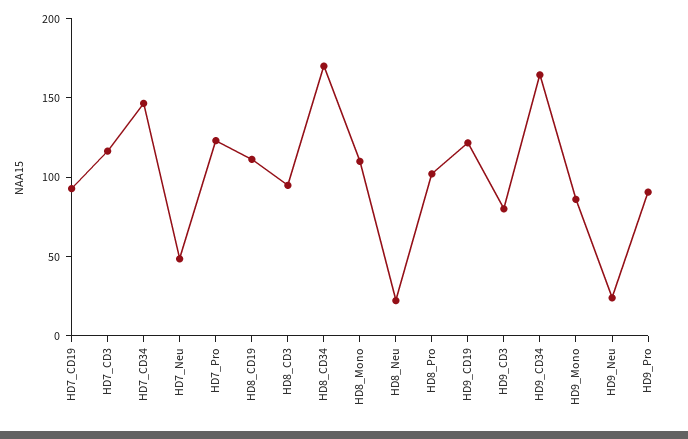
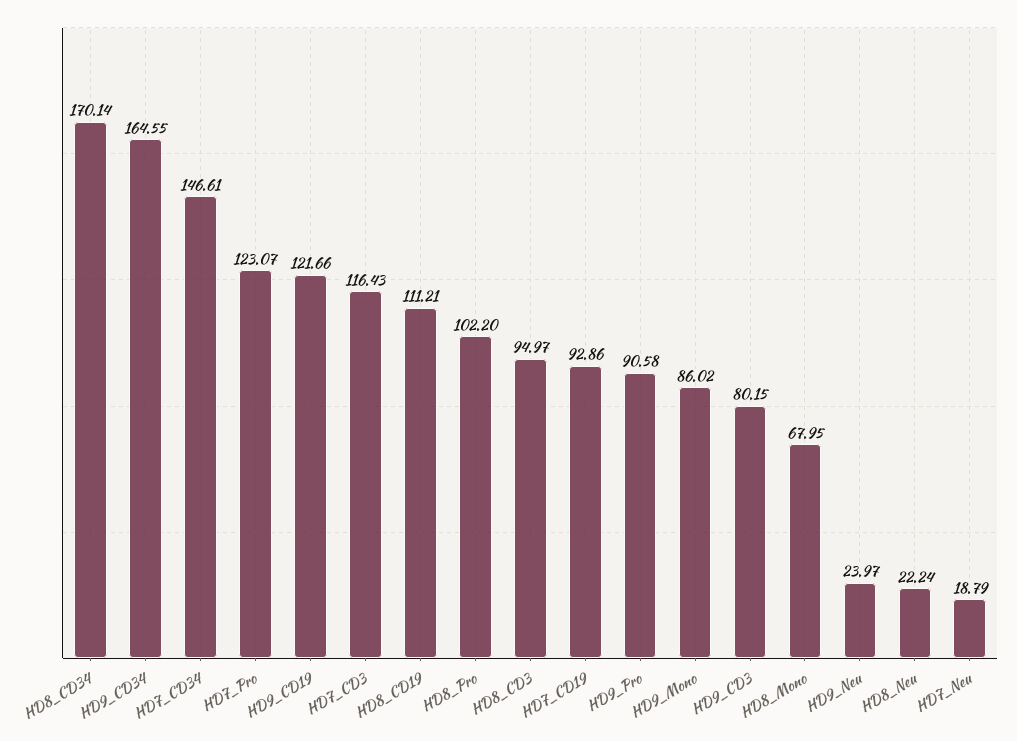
  {
    "HD7_CD19": 92.86,
    "HD7_CD3": 116.43,
    "HD7_CD34": 146.61,
-   "HD7_Neu": 50,
+   "HD7_Neu": 18.79,
    "HD7_Pro": 123.07,
    "HD8_CD19": 111.21,
    "HD8_CD3": 94.97,
    "HD8_CD34": 170.14,
-   "HD8_Mono": 110,
+   "HD8_Mono": 67.95,
    "HD8_Neu": 22.24,
    "HD8_Pro": 102.2,
    "HD9_CD19": 121.66,
    "HD9_CD3": 80.15,
    "HD9_CD34": 164.55,
    "HD9_Mono": 86.02,
    "HD9_Neu": 23.97,
    "HD9_Pro": 90.58
  }

